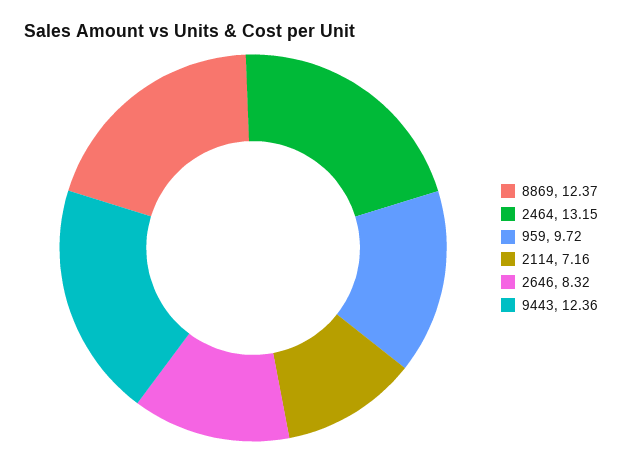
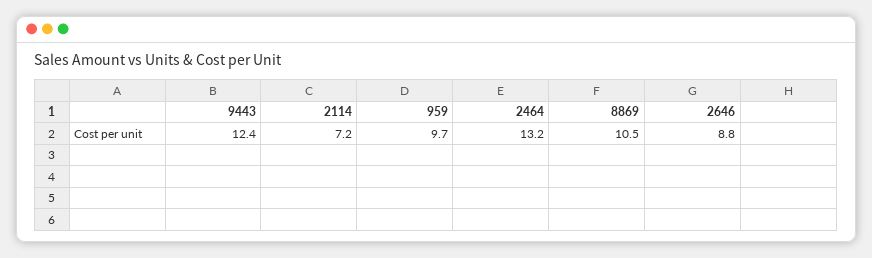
  {
-   "8869": 12.37,
+   "8869": 10.5,
    "2464": 13.15,
    "959": 9.72,
    "2114": 7.16,
-   "2646": 8.32,
+   "2646": 8.8,
    "9443": 12.36
  }

